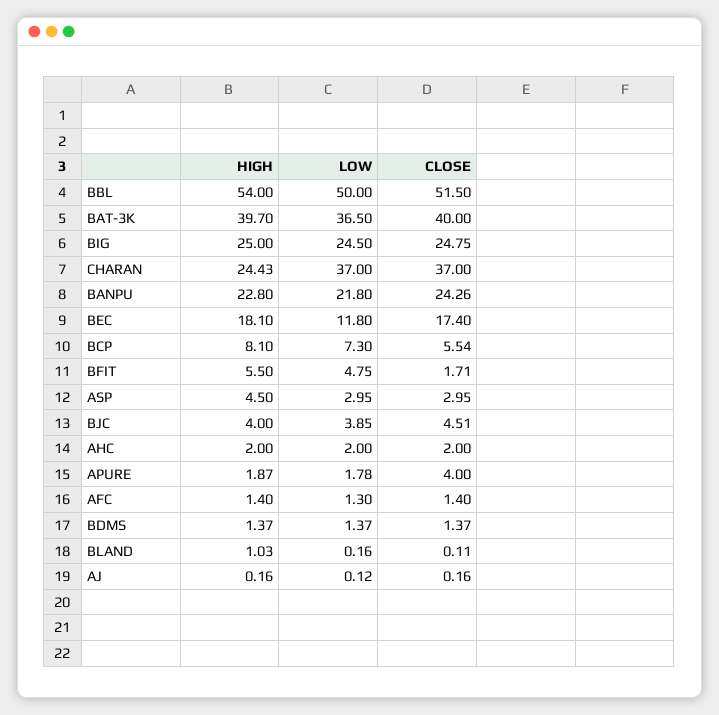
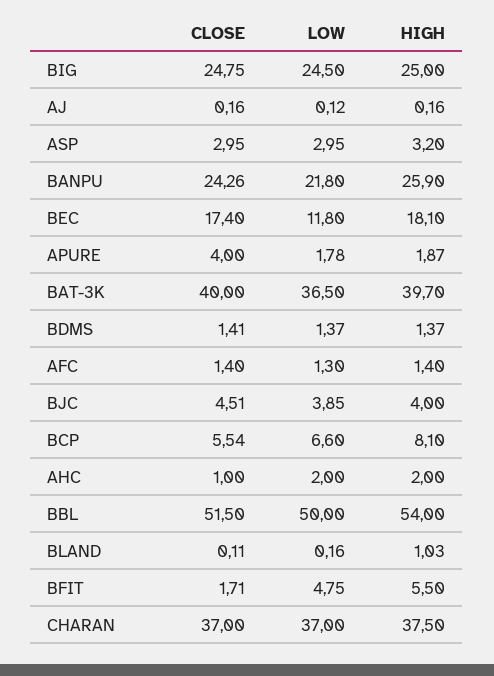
  {
    "HIGH": {
      "BBL": 54,
      "BAT-3K": 39.7,
      "BIG": 25,
-     "CHARAN": 24.43,
+     "CHARAN": 37.5,
-     "BANPU": 22.8,
+     "BANPU": 25.9,
      "BEC": 18.1,
      "BCP": 8.1,
      "BFIT": 5.5,
-     "ASP": 4.5,
+     "ASP": 3.2,
      "BJC": 4,
      "AHC": 2,
      "APURE": 1.87,
      "AFC": 1.4,
      "BDMS": 1.37,
      "BLAND": 1.03,
      "AJ": 0.16
    },
    "LOW": {
      "BBL": 50,
      "BAT-3K": 36.5,
      "BIG": 24.5,
      "CHARAN": 37,
      "BANPU": 21.8,
      "BEC": 11.8,
-     "BCP": 7.3,
+     "BCP": 6.6,
      "BFIT": 4.75,
      "ASP": 2.95,
      "BJC": 3.85,
      "AHC": 2,
      "APURE": 1.78,
      "AFC": 1.3,
      "BDMS": 1.37,
      "BLAND": 0.16,
      "AJ": 0.12
    },
    "CLOSE": {
      "BBL": 51.5,
      "BAT-3K": 40,
      "BIG": 24.75,
      "CHARAN": 37,
      "BANPU": 24.26,
      "BEC": 17.4,
      "BCP": 5.54,
      "BFIT": 1.71,
      "ASP": 2.95,
      "BJC": 4.51,
-     "AHC": 2,
+     "AHC": 1,
      "APURE": 4,
      "AFC": 1.4,
-     "BDMS": 1.37,
+     "BDMS": 1.41,
      "BLAND": 0.11,
      "AJ": 0.16
    }
  }

